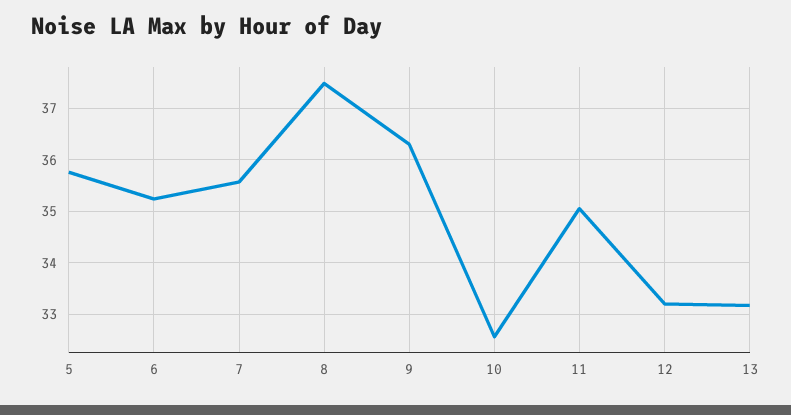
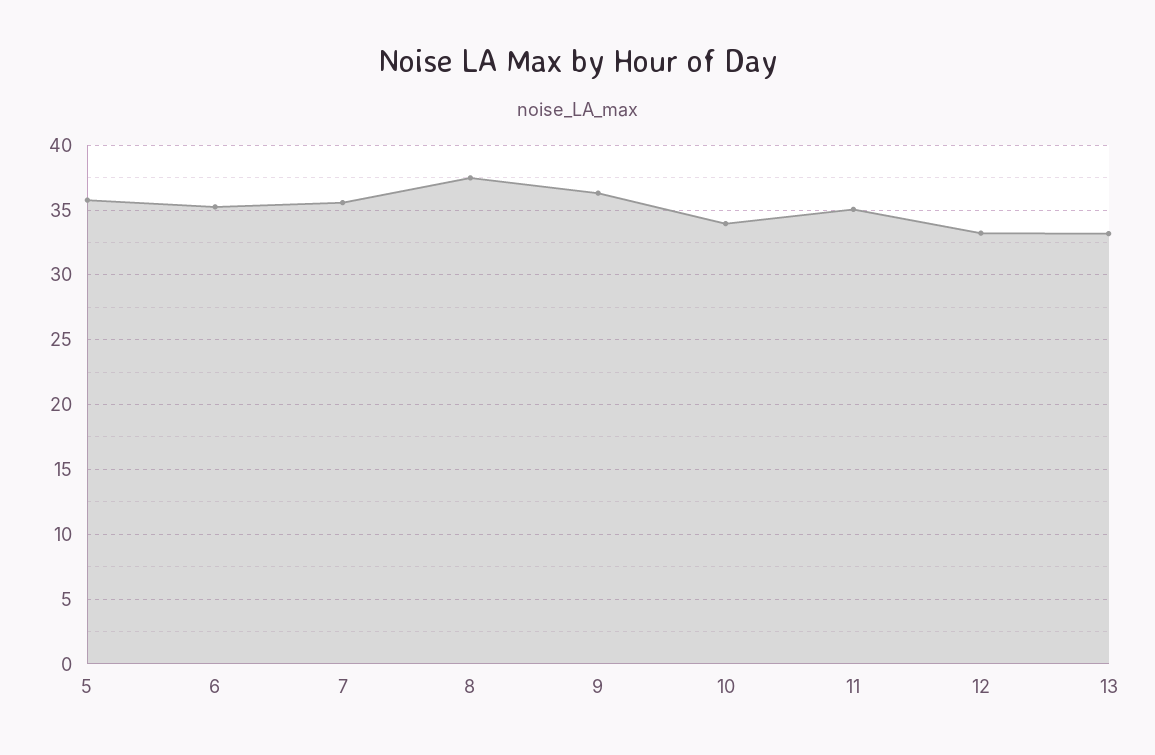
  {
    "5": 35.8,
    "6": 35.2,
    "7": 35.6,
    "8": 37.4,
    "9": 36.4,
-   "10": 32.6,
+   "10": 34,
    "11": 35,
    "12": 33.2,
    "13": 33.2
  }

